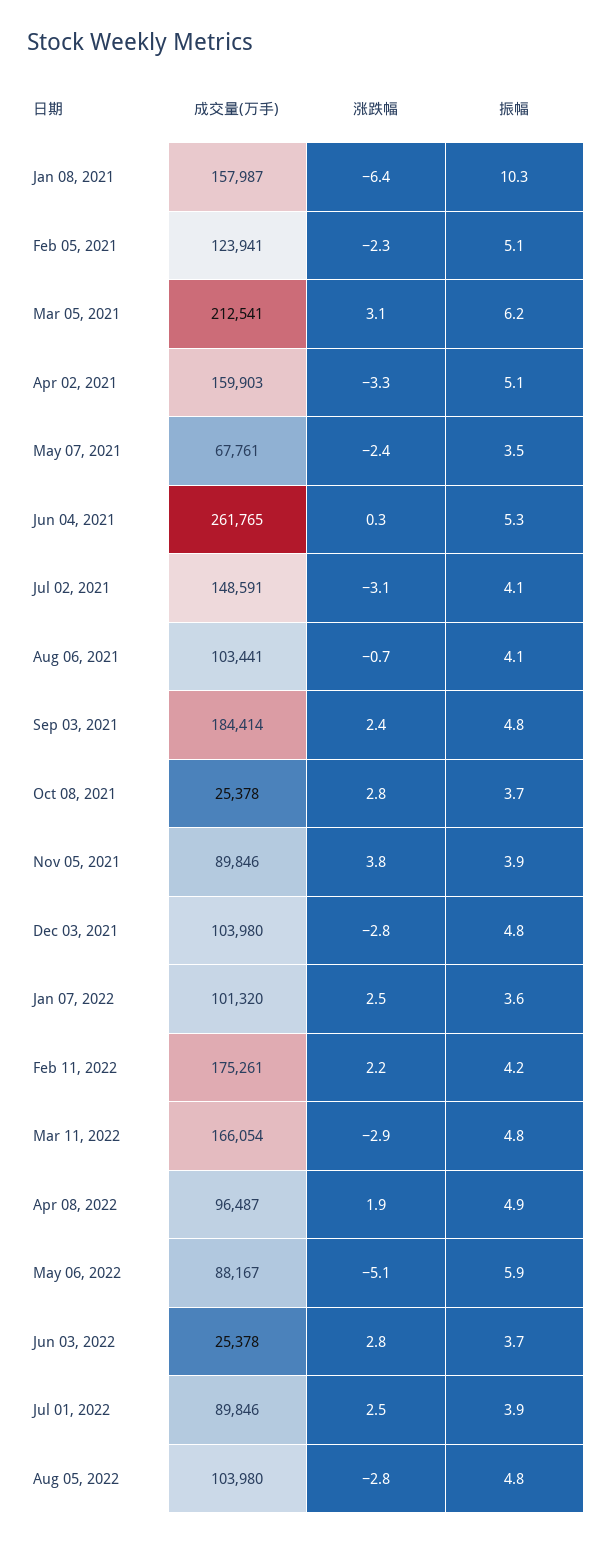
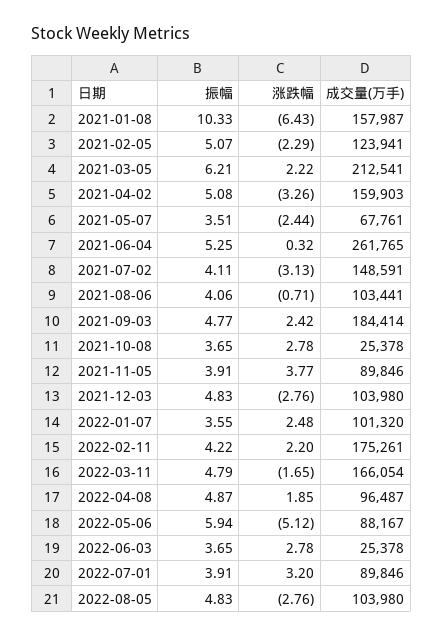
  {
    "成交量(万手)": {
      "Jan 08, 2021": 157987,
      "Feb 05, 2021": 123941,
      "Mar 05, 2021": 212541,
      "Apr 02, 2021": 159903,
      "May 07, 2021": 67761,
      "Jun 04, 2021": 261765,
      "Jul 02, 2021": 148591,
      "Aug 06, 2021": 103441,
      "Sep 03, 2021": 184414,
      "Oct 08, 2021": 25378,
      "Nov 05, 2021": 89846,
      "Dec 03, 2021": 103980,
      "Jan 07, 2022": 101320,
      "Feb 11, 2022": 175261,
      "Mar 11, 2022": 166054,
      "Apr 08, 2022": 96487,
      "May 06, 2022": 88167,
      "Jun 03, 2022": 25378,
      "Jul 01, 2022": 89846,
      "Aug 05, 2022": 103980
    },
    "涨跌幅": {
      "Jan 08, 2021": -6.43,
      "Feb 05, 2021": -2.29,
-     "Mar 05, 2021": 3.1,
+     "Mar 05, 2021": 2.22,
      "Apr 02, 2021": -3.26,
      "May 07, 2021": -2.44,
      "Jun 04, 2021": 0.32,
      "Jul 02, 2021": -3.13,
      "Aug 06, 2021": -0.71,
      "Sep 03, 2021": 2.42,
      "Oct 08, 2021": 2.78,
      "Nov 05, 2021": 3.77,
      "Dec 03, 2021": -2.76,
      "Jan 07, 2022": 2.48,
      "Feb 11, 2022": 2.2,
-     "Mar 11, 2022": -2.9,
+     "Mar 11, 2022": -1.65,
      "Apr 08, 2022": 1.85,
      "May 06, 2022": -5.12,
      "Jun 03, 2022": 2.78,
-     "Jul 01, 2022": 2.5,
+     "Jul 01, 2022": 3.2,
      "Aug 05, 2022": -2.76
    },
    "振幅": {
      "Jan 08, 2021": 10.33,
      "Feb 05, 2021": 5.07,
      "Mar 05, 2021": 6.21,
      "Apr 02, 2021": 5.08,
      "May 07, 2021": 3.51,
      "Jun 04, 2021": 5.25,
      "Jul 02, 2021": 4.11,
      "Aug 06, 2021": 4.06,
      "Sep 03, 2021": 4.77,
      "Oct 08, 2021": 3.65,
      "Nov 05, 2021": 3.91,
      "Dec 03, 2021": 4.83,
      "Jan 07, 2022": 3.55,
      "Feb 11, 2022": 4.22,
      "Mar 11, 2022": 4.79,
      "Apr 08, 2022": 4.87,
      "May 06, 2022": 5.94,
      "Jun 03, 2022": 3.65,
      "Jul 01, 2022": 3.91,
      "Aug 05, 2022": 4.83
    }
  }

